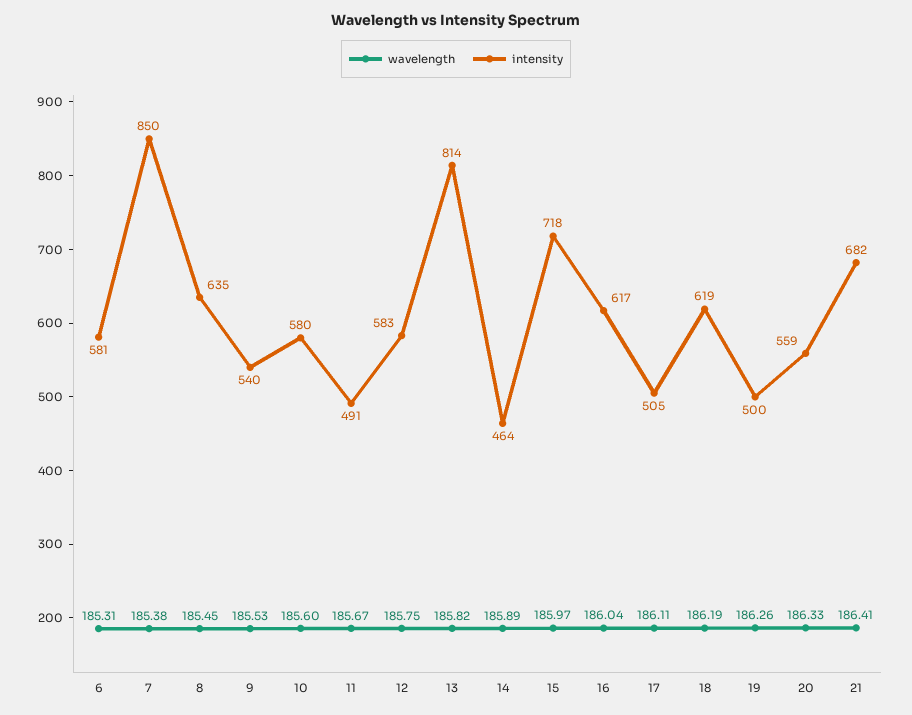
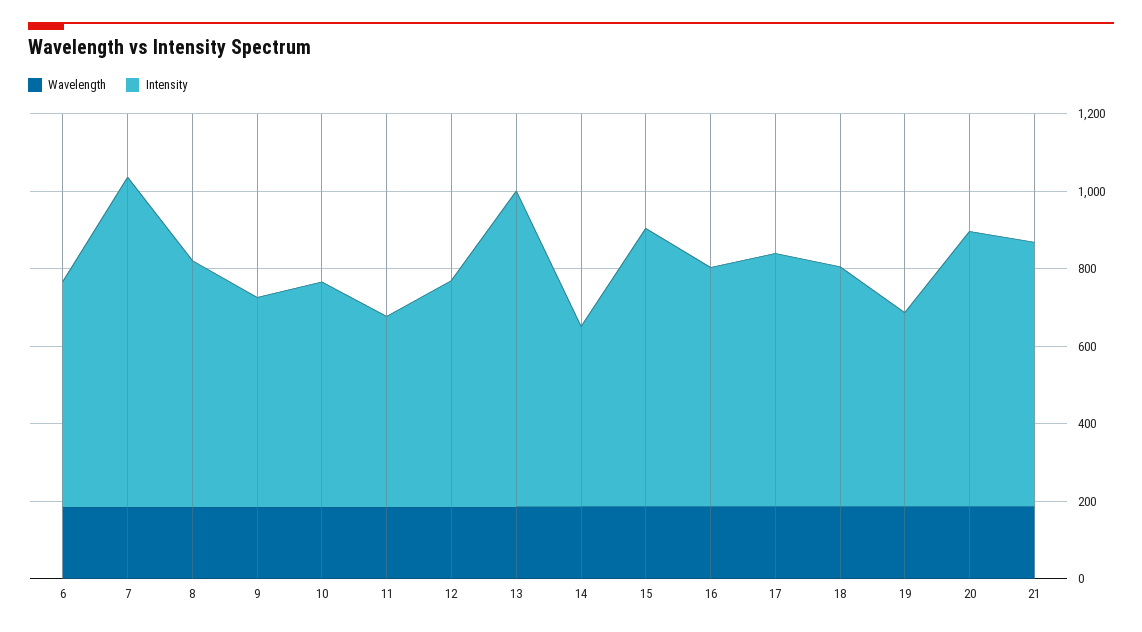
  {
    "wavelength": {
      "6": 185.31,
      "7": 185.38,
      "8": 185.45,
      "9": 185.53,
      "10": 185.6,
      "11": 185.67,
      "12": 185.75,
      "13": 185.82,
      "14": 185.89,
      "15": 185.97,
      "16": 186.04,
      "17": 186.11,
      "18": 186.19,
      "19": 186.26,
      "20": 186.33,
      "21": 186.41
    },
    "intensity": {
      "6": 581,
      "7": 850,
      "8": 635,
      "9": 540,
      "10": 580,
      "11": 491,
      "12": 583,
      "13": 814,
      "14": 464,
      "15": 718,
      "16": 617,
-     "17": 505,
+     "17": 650,
      "18": 619,
      "19": 500,
-     "20": 559,
+     "20": 700,
      "21": 682
    }
  }

